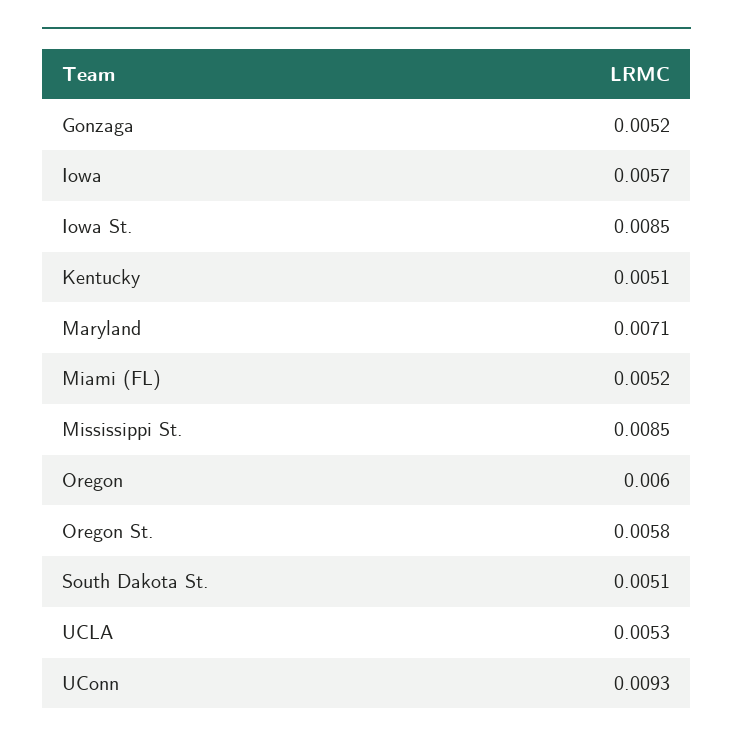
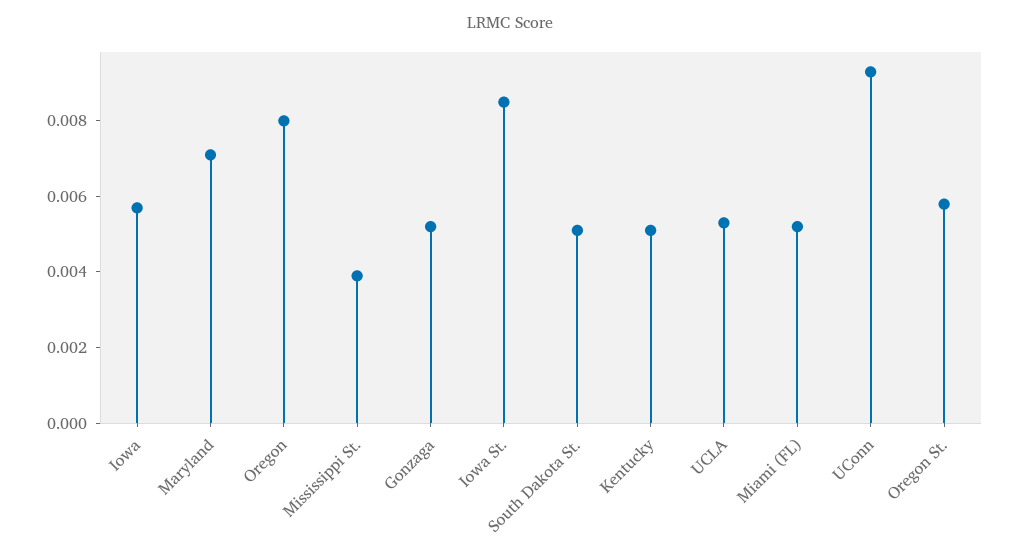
  {
    "Gonzaga": 0.0052,
    "Iowa": 0.0057,
    "Iowa St.": 0.0085,
    "Kentucky": 0.0051,
    "Maryland": 0.0071,
    "Miami (FL)": 0.0052,
-   "Mississippi St.": 0.0085,
+   "Mississippi St.": 0.004,
-   "Oregon": 0.006,
+   "Oregon": 0.008,
    "Oregon St.": 0.0058,
    "South Dakota St.": 0.0051,
    "UCLA": 0.0053,
    "UConn": 0.0093
  }

